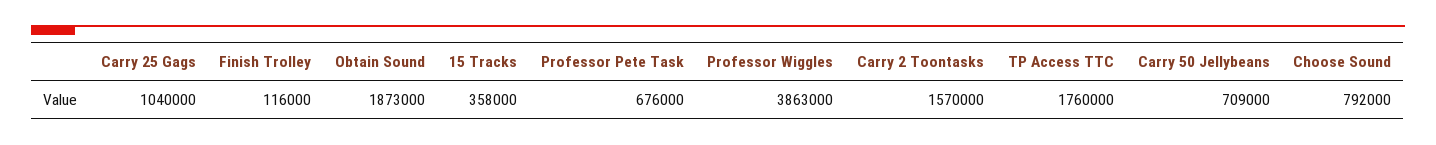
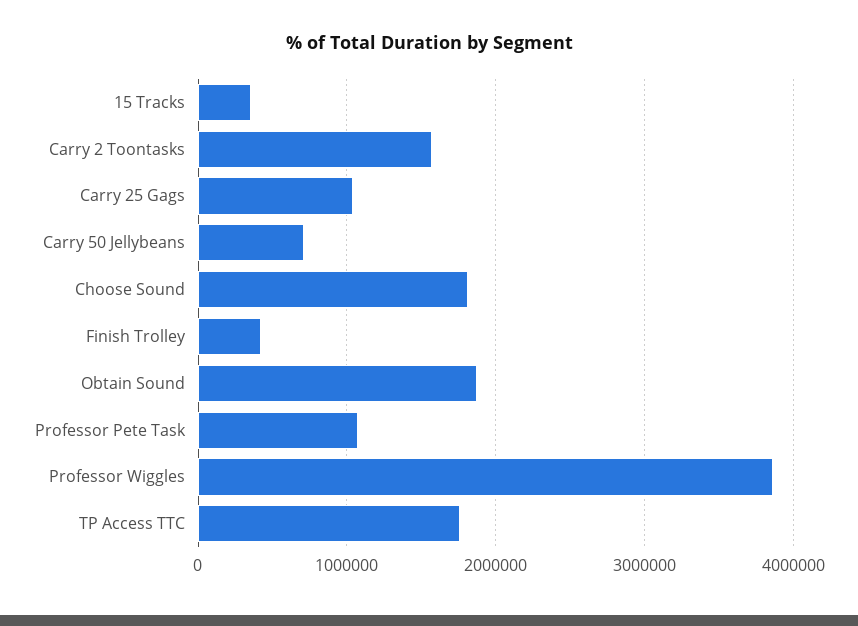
  {
    "Carry 25 Gags": 1040000,
-   "Finish Trolley": 116000,
+   "Finish Trolley": 400000,
    "Obtain Sound": 1873000,
    "15 Tracks": 358000,
-   "Professor Pete Task": 676000,
+   "Professor Pete Task": 1100000,
    "Professor Wiggles": 3863000,
    "Carry 2 Toontasks": 1570000,
    "TP Access TTC": 1760000,
    "Carry 50 Jellybeans": 709000,
-   "Choose Sound": 792000
+   "Choose Sound": 1800000
  }

